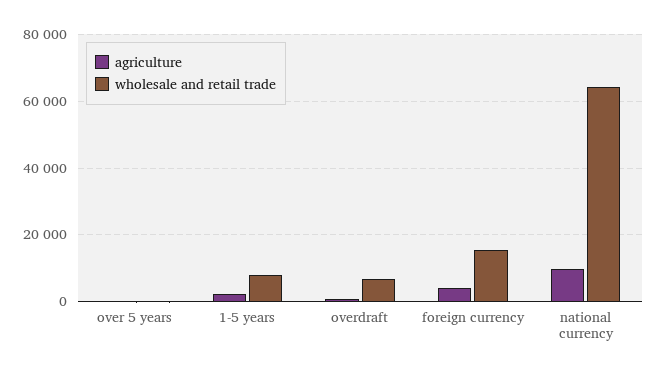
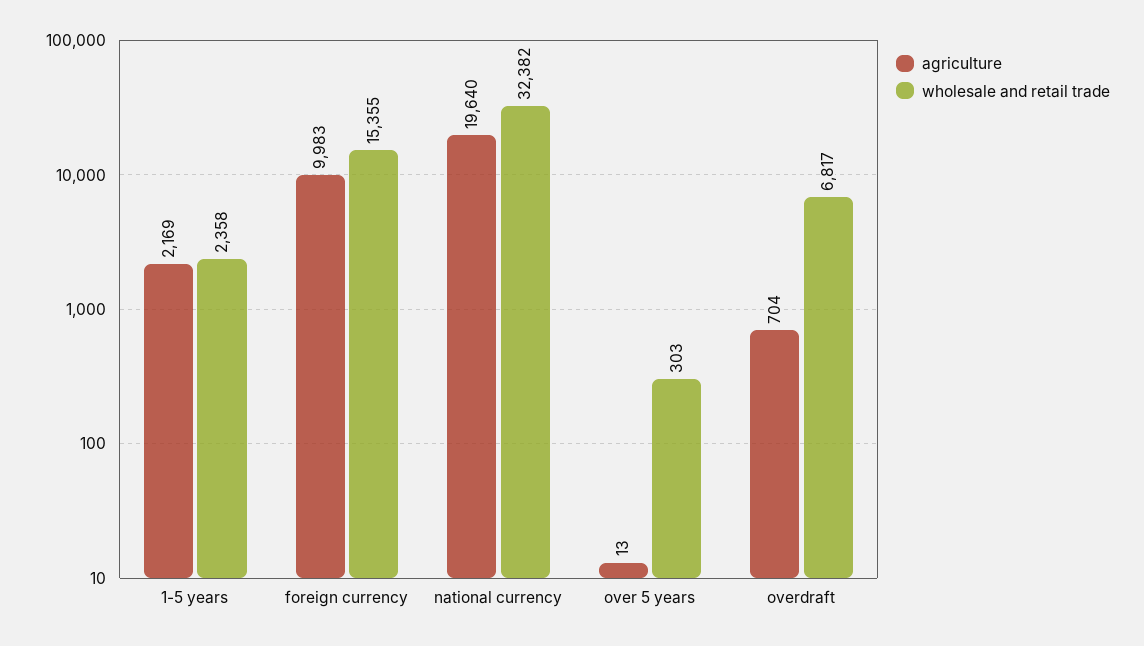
  {
    "agriculture": {
      "over 5 years": 13,
      "1-5 years": 2169,
      "overdraft": 704,
-     "foreign currency": 4000,
+     "foreign currency": 9983,
-     "national currency": 10000
+     "national currency": 19640
    },
    "wholesale and retail trade": {
      "over 5 years": 303,
-     "1-5 years": 8000,
+     "1-5 years": 2358,
      "overdraft": 6817,
      "foreign currency": 15355,
-     "national currency": 64000
+     "national currency": 32382
    }
  }

